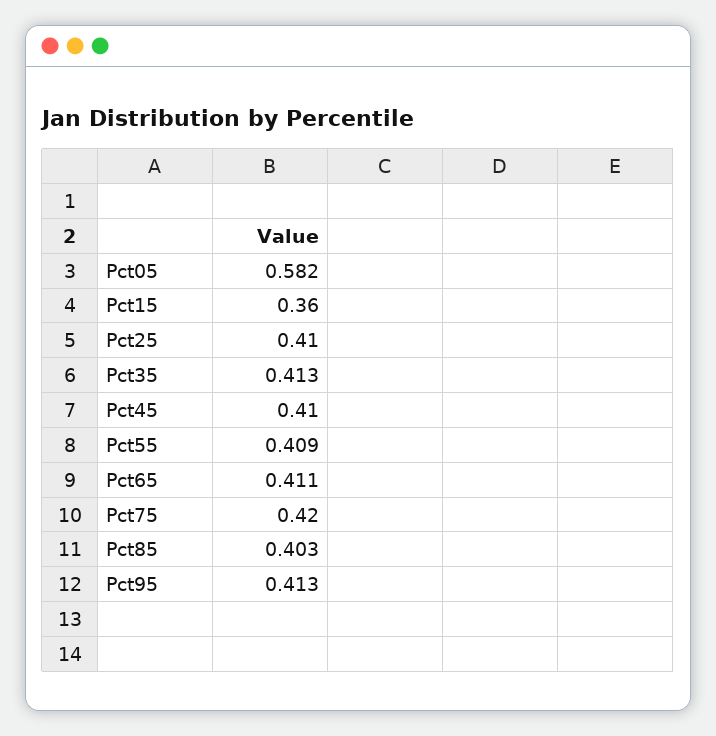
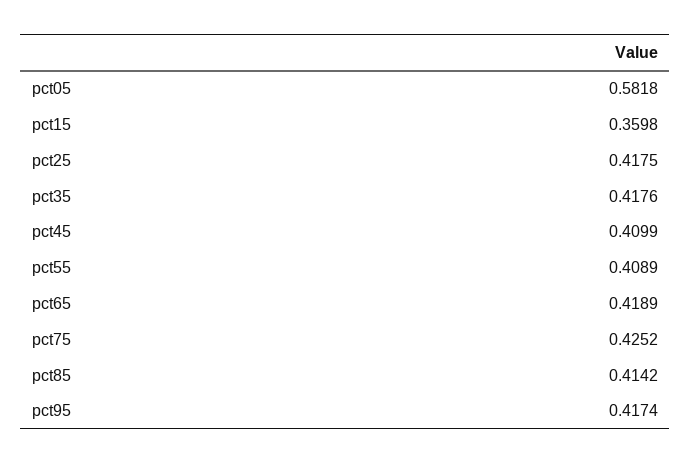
  {
    "Pct05": 0.5818,
    "Pct15": 0.3598,
-   "Pct25": 0.41,
+   "Pct25": 0.4175,
-   "Pct35": 0.413,
+   "Pct35": 0.4176,
    "Pct45": 0.4099,
    "Pct55": 0.4089,
-   "Pct65": 0.411,
+   "Pct65": 0.4189,
-   "Pct75": 0.42,
+   "Pct75": 0.4252,
-   "Pct85": 0.403,
+   "Pct85": 0.4142,
-   "Pct95": 0.413
+   "Pct95": 0.4174
  }

